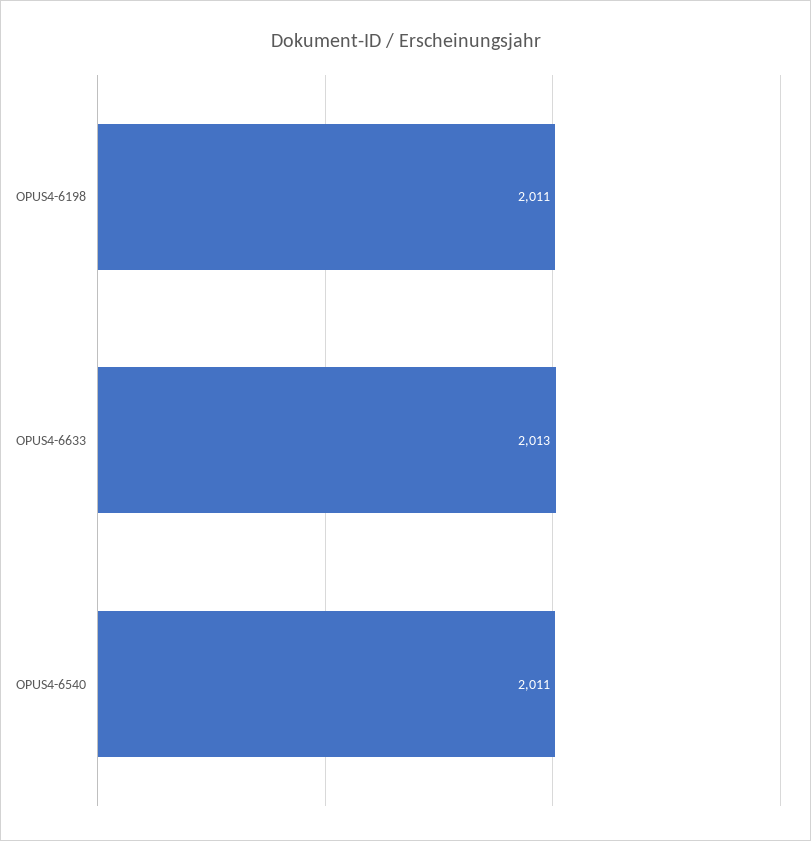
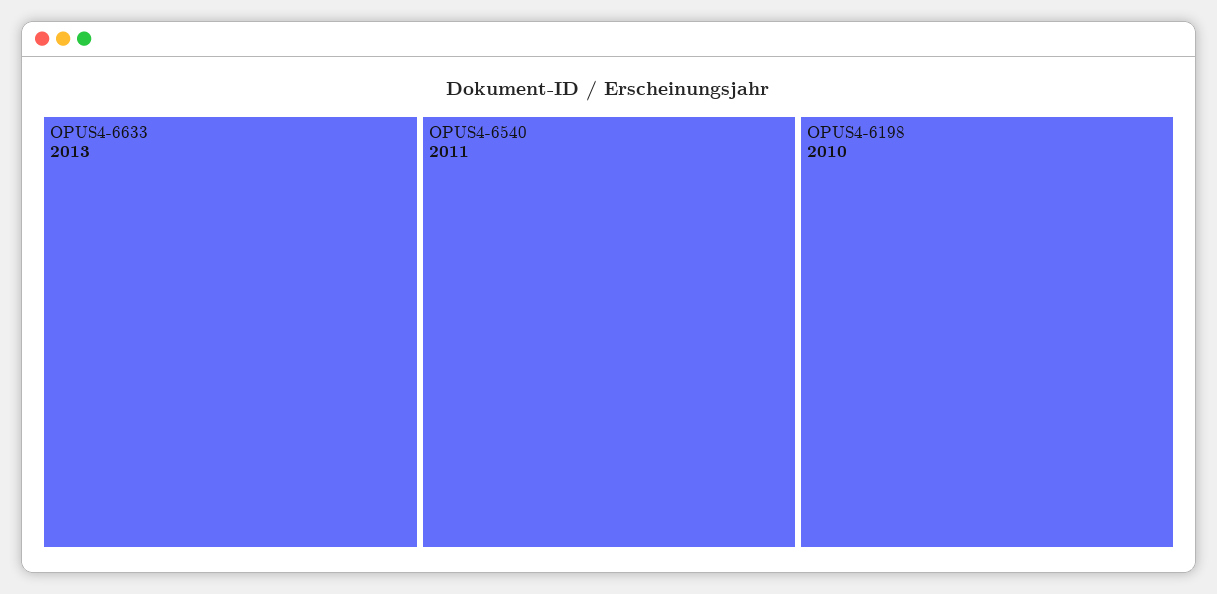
  {
-   "OPUS4-6198": 2011,
+   "OPUS4-6198": 2010,
    "OPUS4-6633": 2013,
    "OPUS4-6540": 2011
  }

